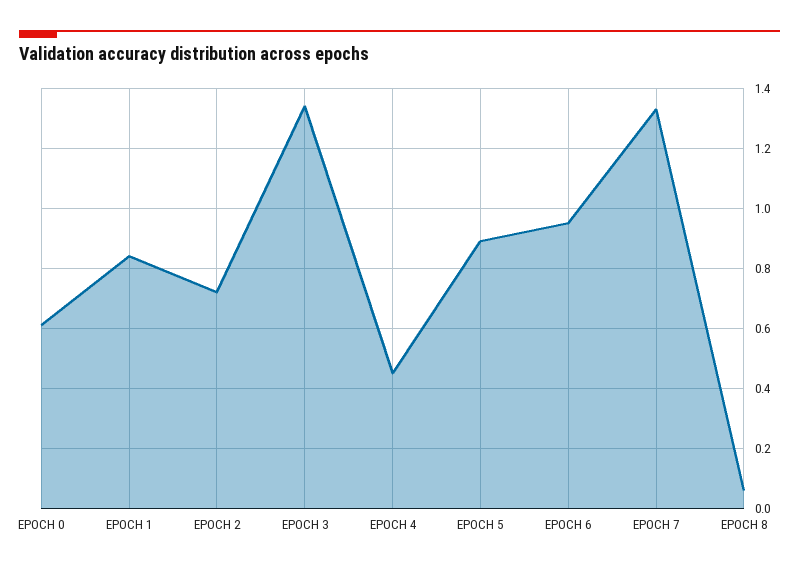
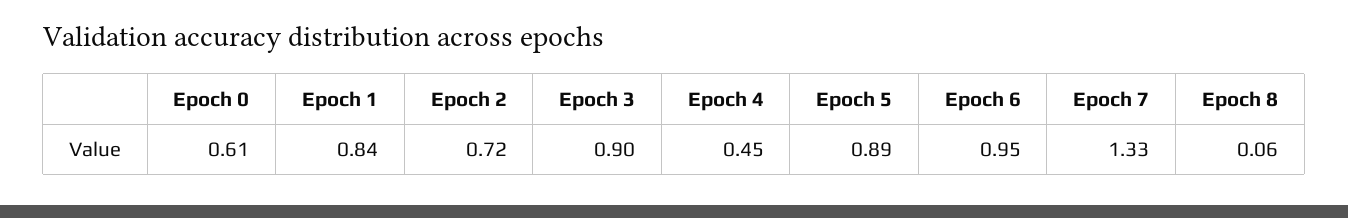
  {
    "EPOCH 0": 0.61,
    "EPOCH 1": 0.84,
    "EPOCH 2": 0.72,
-   "EPOCH 3": 1.35,
+   "EPOCH 3": 0.9,
    "EPOCH 4": 0.45,
    "EPOCH 5": 0.89,
    "EPOCH 6": 0.95,
    "EPOCH 7": 1.33,
    "EPOCH 8": 0.06
  }

